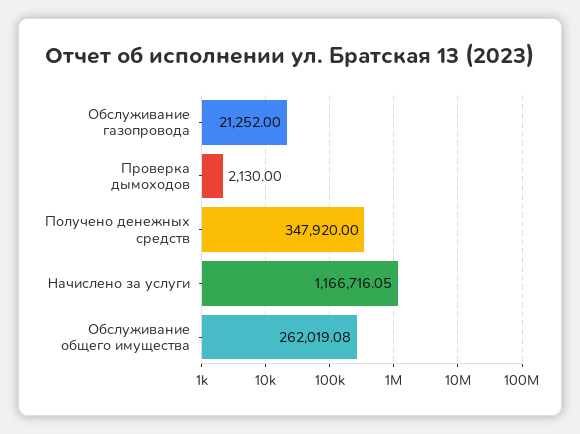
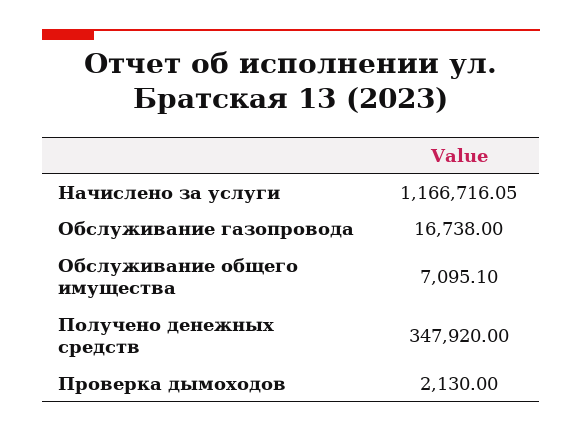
  {
-   "Обслуживание газопровода": 21252,
+   "Обслуживание газопровода": 16738,
    "Проверка дымоходов": 2130,
    "Получено денежных средств": 347920,
    "Начислено за услуги": 1166716.05,
-   "Обслуживание общего имущества": 262019.08
+   "Обслуживание общего имущества": 7095.1
  }

